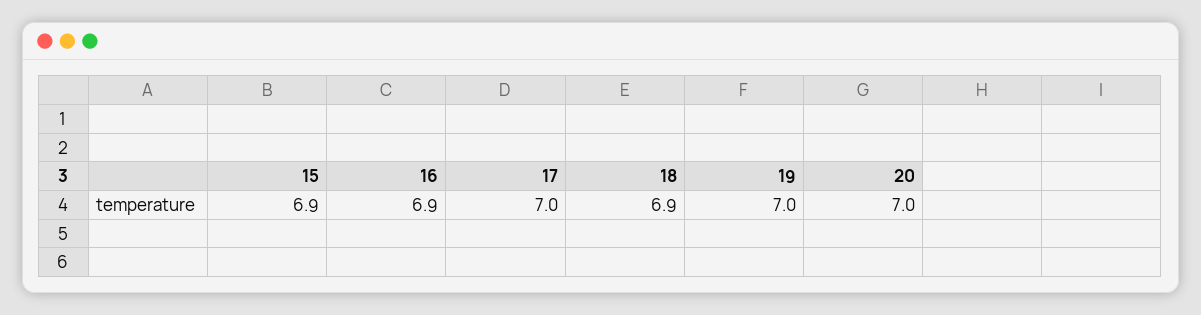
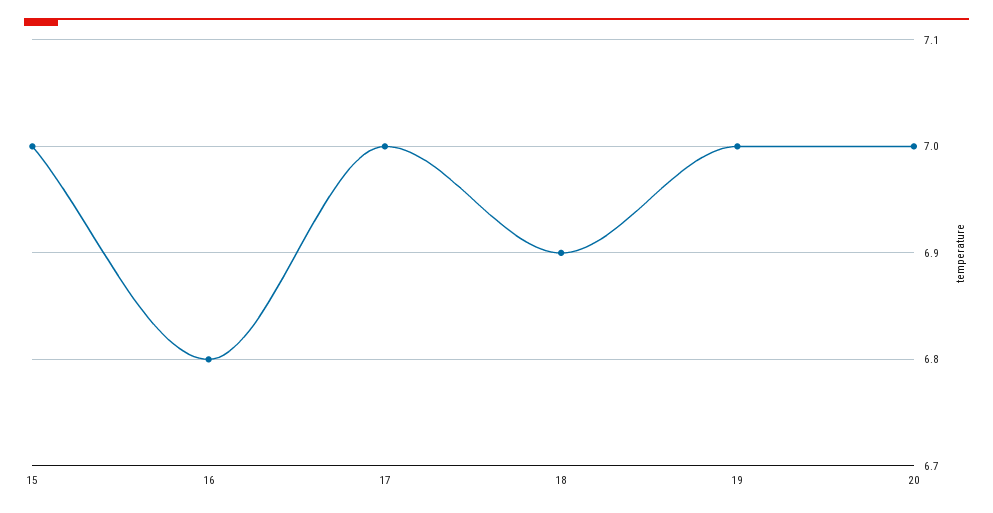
  {
-   "15": 6.9,
+   "15": 7,
-   "16": 6.9,
+   "16": 6.8,
    "17": 7,
    "18": 6.9,
    "19": 7,
    "20": 7
  }

